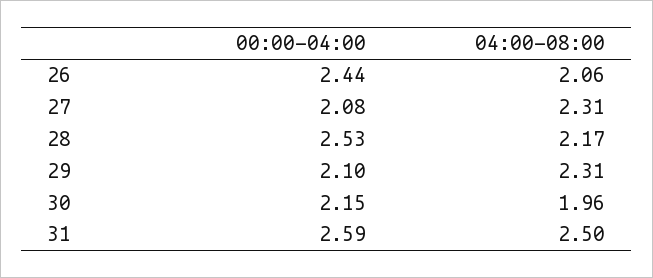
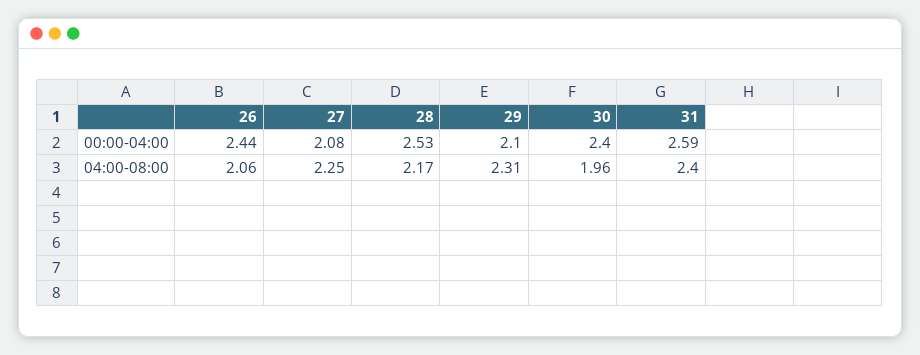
  {
    "00:00-04:00": {
      "26": 2.44,
      "27": 2.08,
      "28": 2.53,
      "29": 2.1,
-     "30": 2.15,
+     "30": 2.4,
      "31": 2.59
    },
    "04:00-08:00": {
      "26": 2.06,
-     "27": 2.31,
+     "27": 2.25,
      "28": 2.17,
      "29": 2.31,
      "30": 1.96,
-     "31": 2.5
+     "31": 2.4
    }
  }

